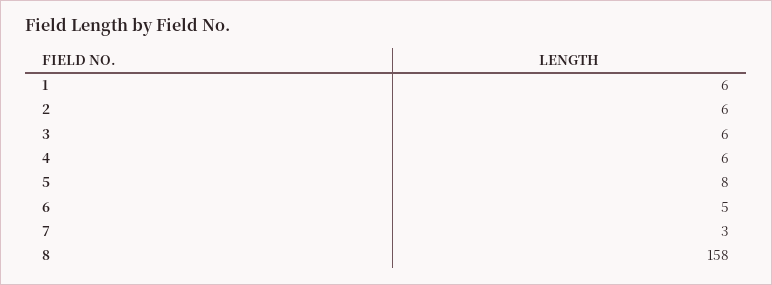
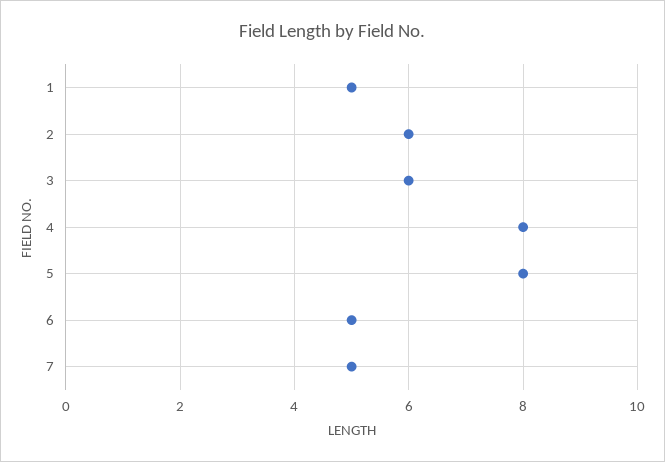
  {
-   "1": 6,
+   "1": 5,
    "2": 6,
    "3": 6,
-   "4": 6,
+   "4": 8,
    "5": 8,
    "6": 5,
-   "7": 3,
+   "7": 5
-   "8": 158
  }

